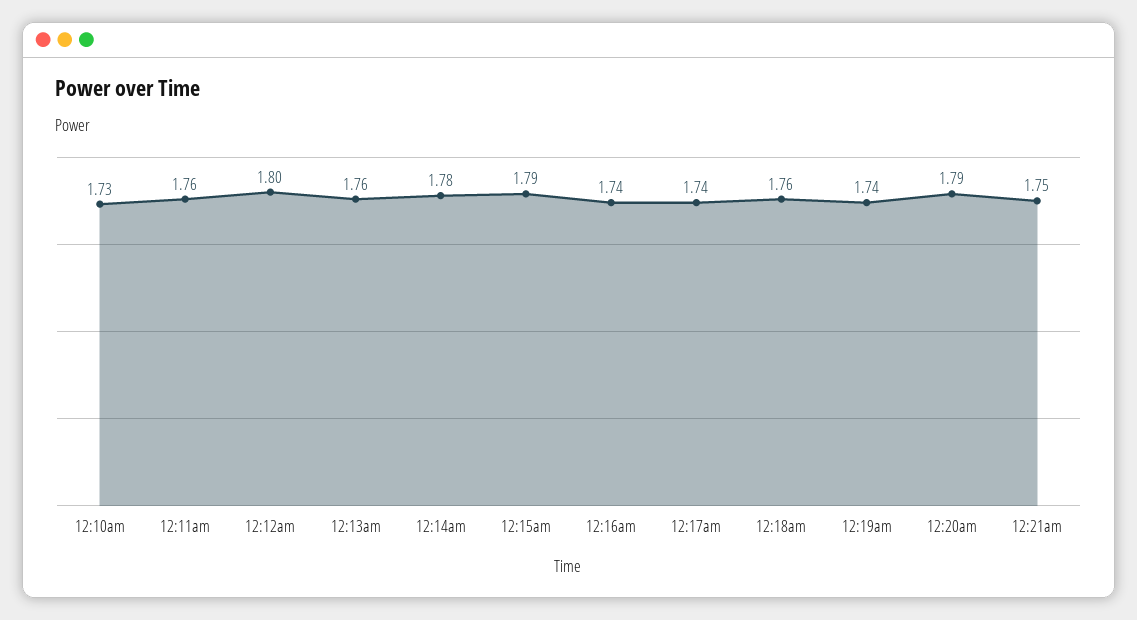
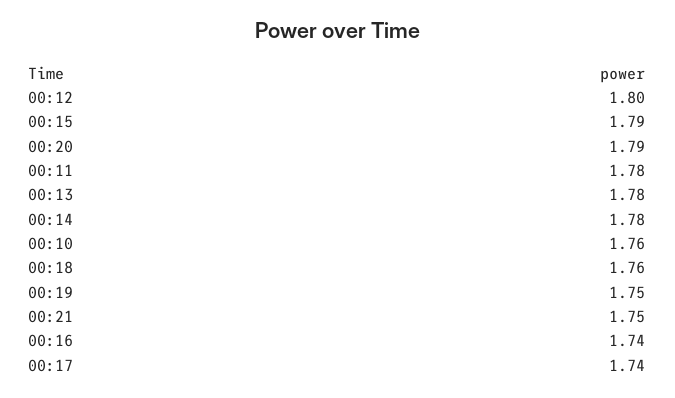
  {
-   "12:10am": 1.73,
+   "12:10am": 1.76,
-   "12:11am": 1.76,
+   "12:11am": 1.78,
    "12:12am": 1.8,
-   "12:13am": 1.76,
+   "12:13am": 1.78,
    "12:14am": 1.78,
    "12:15am": 1.79,
    "12:16am": 1.74,
    "12:17am": 1.74,
    "12:18am": 1.76,
-   "12:19am": 1.74,
+   "12:19am": 1.75,
    "12:20am": 1.79,
    "12:21am": 1.75
  }

